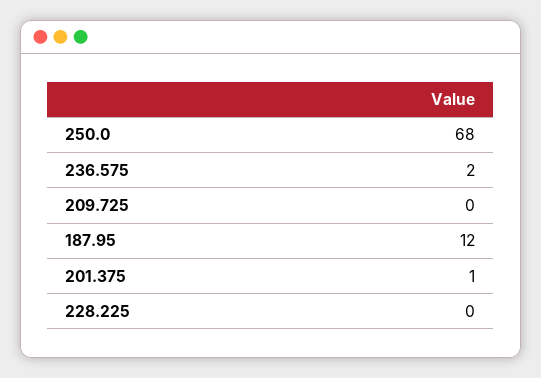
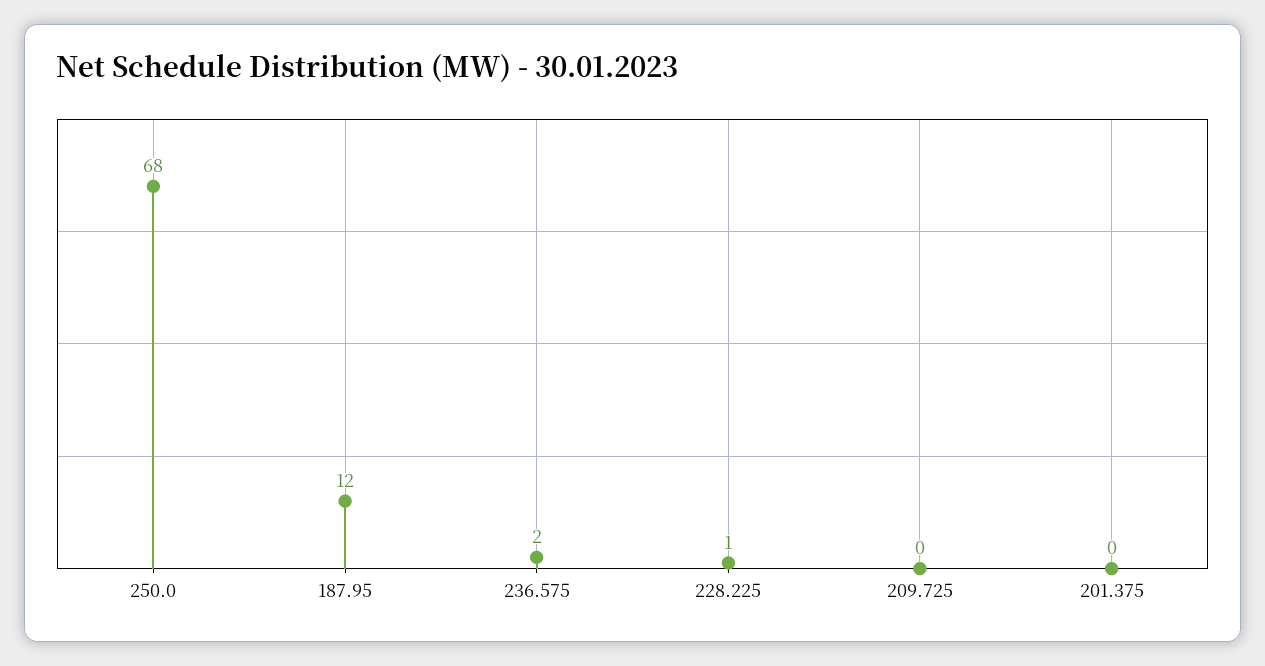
  {
    "250.0": 68,
    "236.575": 2,
    "209.725": 0,
    "187.95": 12,
-   "201.375": 1,
+   "201.375": 0,
-   "228.225": 0
+   "228.225": 1
  }

